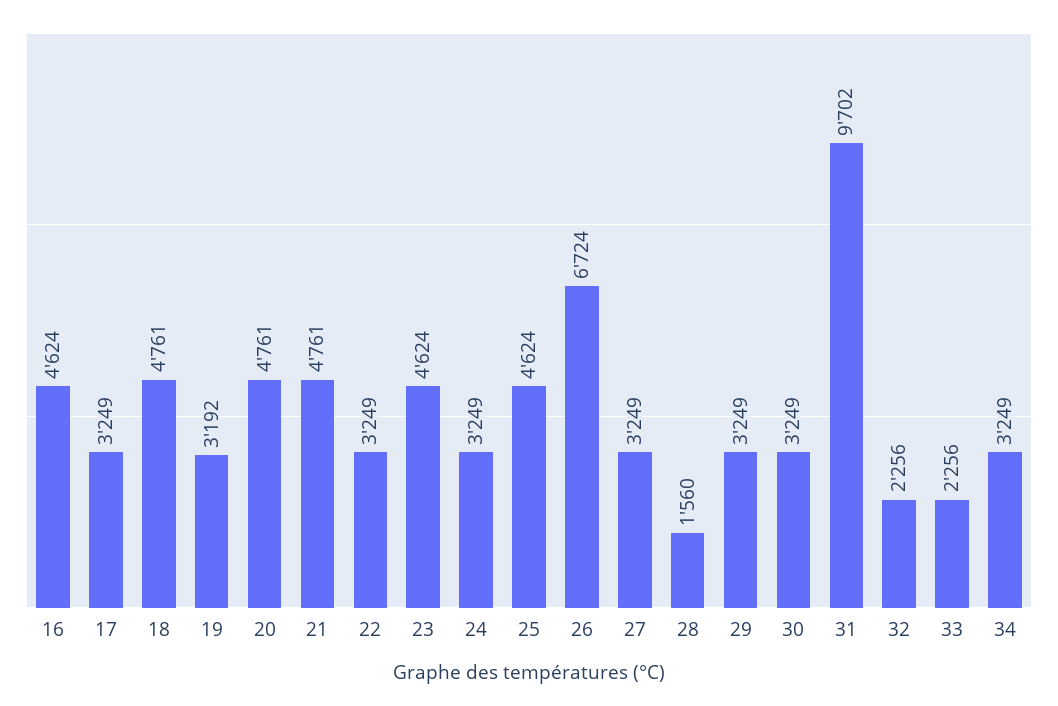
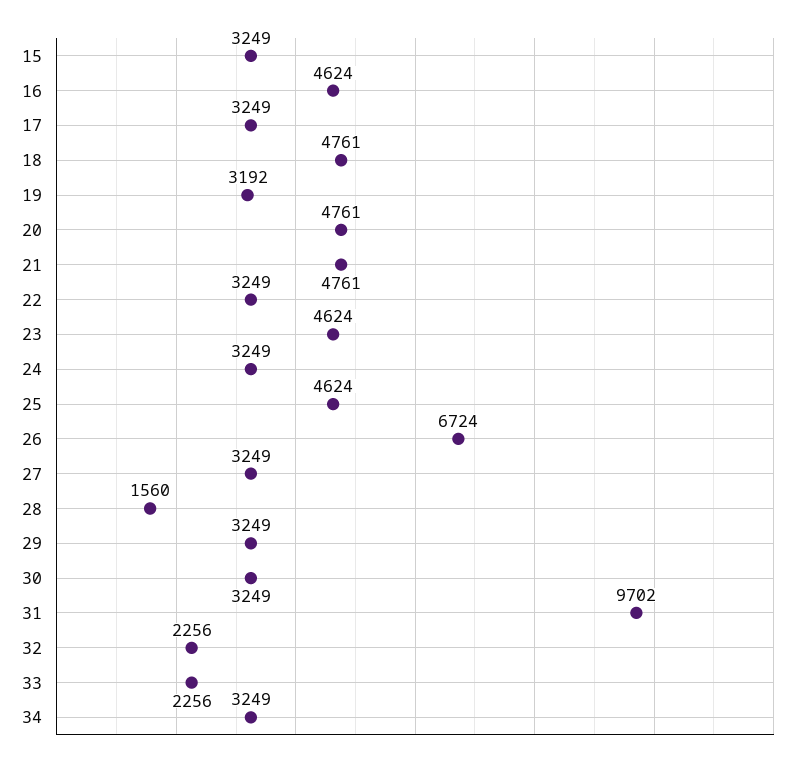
  {
    "16": 4624,
    "17": 3249,
    "18": 4761,
    "19": 3192,
    "20": 4761,
    "21": 4761,
    "22": 3249,
    "23": 4624,
    "24": 3249,
    "25": 4624,
    "26": 6724,
    "27": 3249,
    "28": 1560,
    "29": 3249,
    "30": 3249,
    "31": 9702,
    "32": 2256,
    "33": 2256,
-   "34": 3249
+   "34": 3249,
+   "15": 3249
  }

